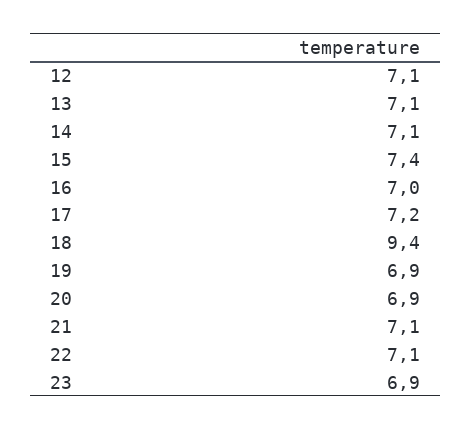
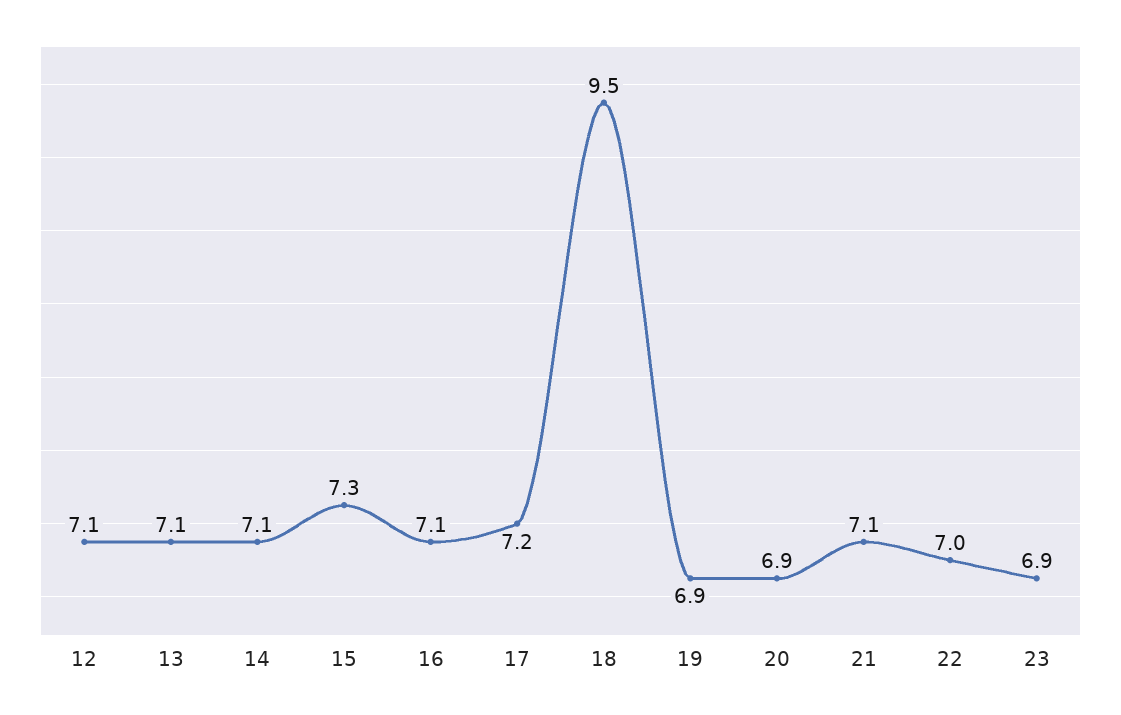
  {
    "12": 7.1,
    "13": 7.1,
    "14": 7.1,
-   "15": 7.4,
+   "15": 7.3,
-   "16": 7,
+   "16": 7.1,
    "17": 7.2,
-   "18": 9.4,
+   "18": 9.5,
    "19": 6.9,
    "20": 6.9,
    "21": 7.1,
-   "22": 7.1,
+   "22": 7,
    "23": 6.9
  }

